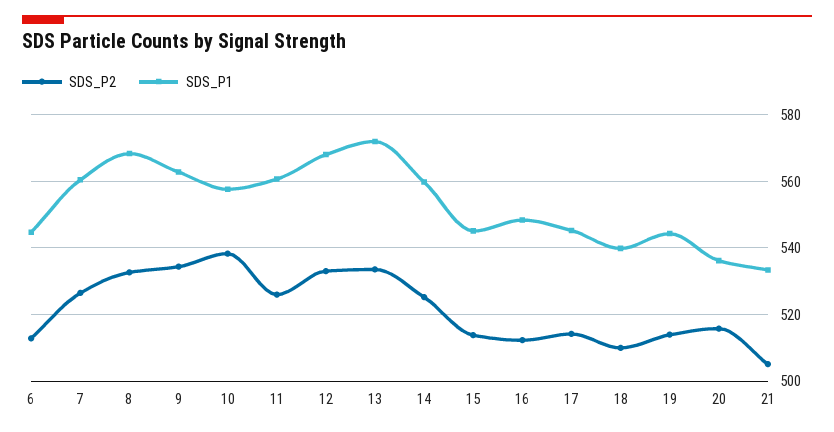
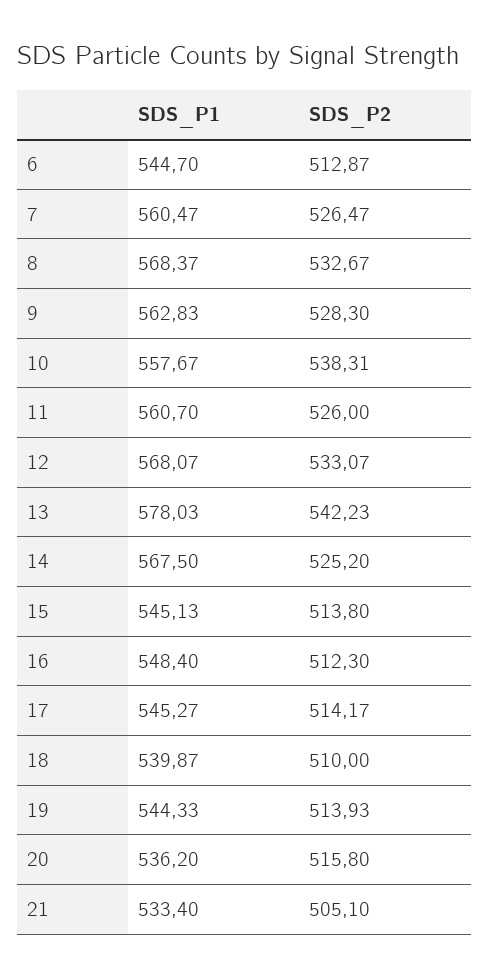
  {
    "SDS_P2": {
      "6": 512.87,
      "7": 526.47,
      "8": 532.67,
-     "9": 534,
+     "9": 528.3,
      "10": 538.31,
      "11": 526,
      "12": 533.07,
-     "13": 534,
+     "13": 542.23,
      "14": 525.2,
      "15": 513.8,
      "16": 512.3,
      "17": 514.17,
      "18": 510,
      "19": 513.93,
      "20": 515.8,
      "21": 505.1
    },
    "SDS_P1": {
      "6": 544.7,
      "7": 560.47,
      "8": 568.37,
      "9": 562.83,
      "10": 557.67,
      "11": 560.7,
      "12": 568.07,
-     "13": 572,
+     "13": 578.03,
-     "14": 560,
+     "14": 567.5,
      "15": 545.13,
      "16": 548.4,
      "17": 545.27,
      "18": 539.87,
      "19": 544.33,
      "20": 536.2,
      "21": 533.4
    }
  }

